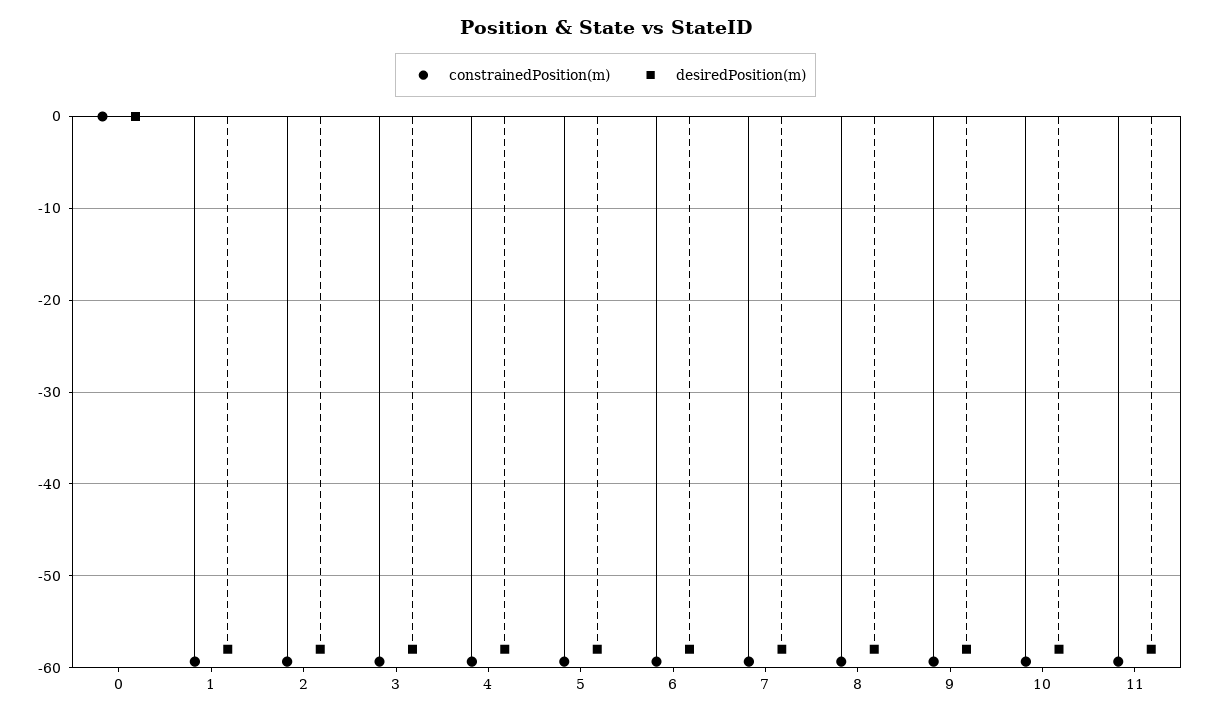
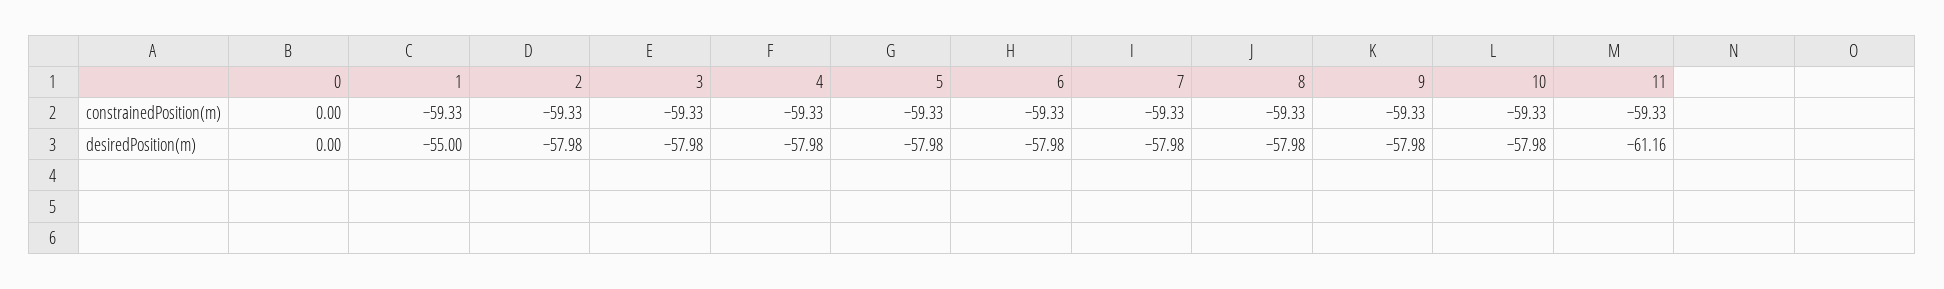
  {
    "constrainedPosition(m)": {
      "0": 0,
      "1": -59.33,
      "2": -59.33,
      "3": -59.33,
      "4": -59.33,
      "5": -59.33,
      "6": -59.33,
      "7": -59.33,
      "8": -59.33,
      "9": -59.33,
      "10": -59.33,
      "11": -59.33
    },
    "desiredPosition(m)": {
      "0": 0,
-     "1": -58,
+     "1": -55,
      "2": -57.98,
      "3": -57.98,
      "4": -57.98,
      "5": -57.98,
      "6": -57.98,
      "7": -57.98,
      "8": -57.98,
      "9": -57.98,
      "10": -57.98,
-     "11": -58
+     "11": -61.16
    }
  }

